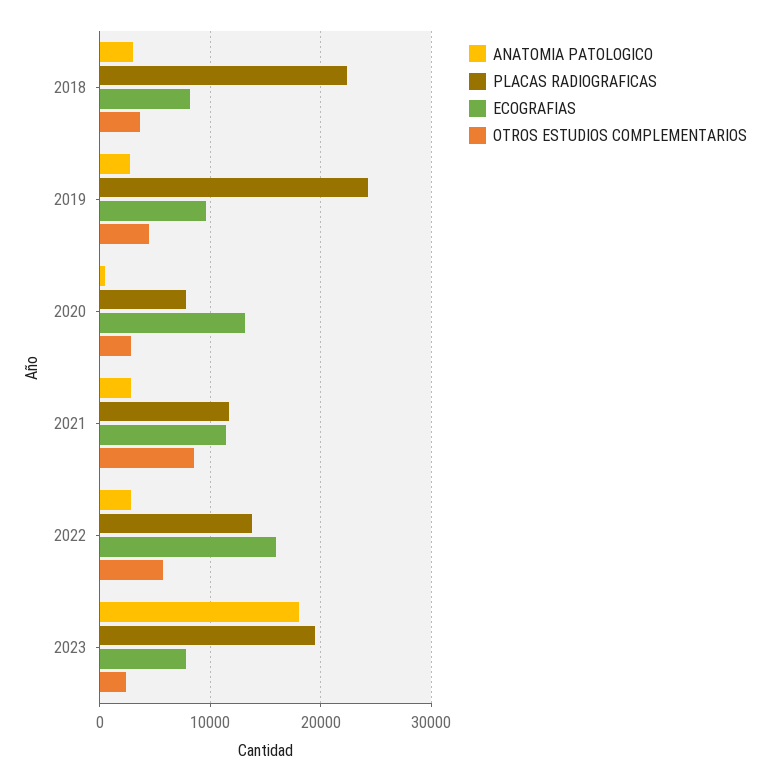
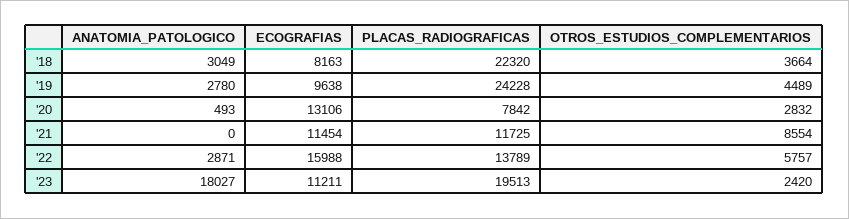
  {
    "ANATOMIA PATOLOGICO": {
      "2018": 3049,
      "2019": 2780,
      "2020": 493,
-     "2021": 3000,
+     "2021": 0,
      "2022": 2871,
      "2023": 18027
    },
    "PLACAS RADIOGRAFICAS": {
      "2018": 22320,
      "2019": 24228,
      "2020": 7842,
      "2021": 11725,
      "2022": 13789,
      "2023": 19513
    },
    "ECOGRAFIAS": {
      "2018": 8163,
      "2019": 9638,
      "2020": 13106,
      "2021": 11454,
      "2022": 15988,
-     "2023": 8000
+     "2023": 11211
    },
    "OTROS ESTUDIOS COMPLEMENTARIOS": {
      "2018": 3664,
      "2019": 4489,
      "2020": 2832,
      "2021": 8554,
      "2022": 5757,
      "2023": 2420
    }
  }

